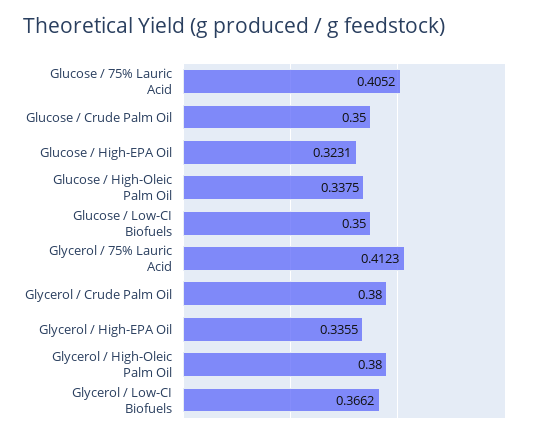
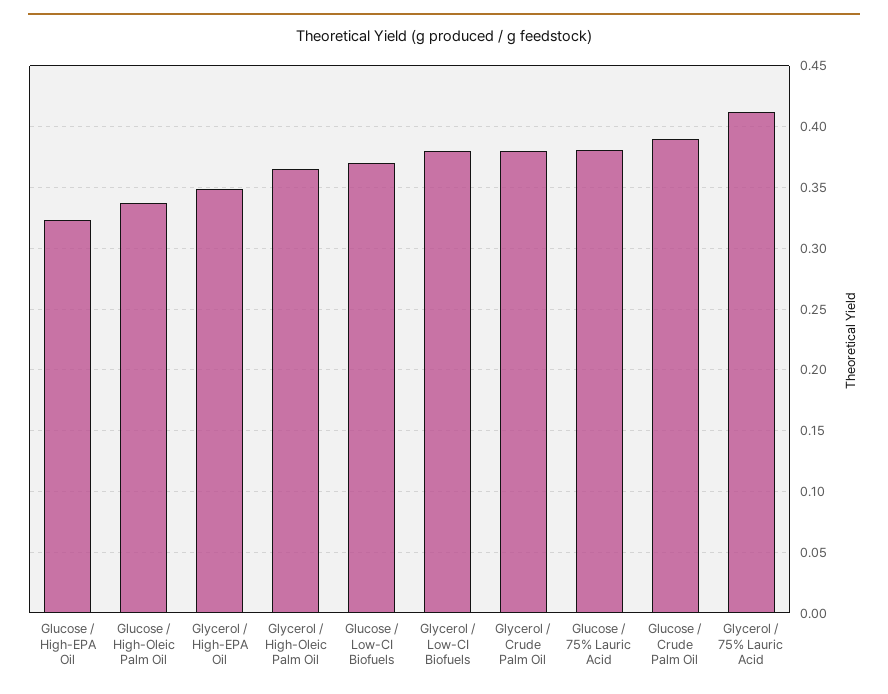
  {
-   "Glucose / 75% Lauric Acid": 0.4052,
+   "Glucose / 75% Lauric Acid": 0.38,
-   "Glucose / Crude Palm Oil": 0.35,
+   "Glucose / Crude Palm Oil": 0.39,
    "Glucose / High-EPA Oil": 0.3231,
    "Glucose / High-Oleic Palm Oil": 0.3375,
-   "Glucose / Low-CI Biofuels": 0.35,
+   "Glucose / Low-CI Biofuels": 0.37,
    "Glycerol / 75% Lauric Acid": 0.4123,
    "Glycerol / Crude Palm Oil": 0.38,
-   "Glycerol / High-EPA Oil": 0.3355,
+   "Glycerol / High-EPA Oil": 0.35,
-   "Glycerol / High-Oleic Palm Oil": 0.38,
+   "Glycerol / High-Oleic Palm Oil": 0.365,
-   "Glycerol / Low-CI Biofuels": 0.3662
+   "Glycerol / Low-CI Biofuels": 0.38
  }

